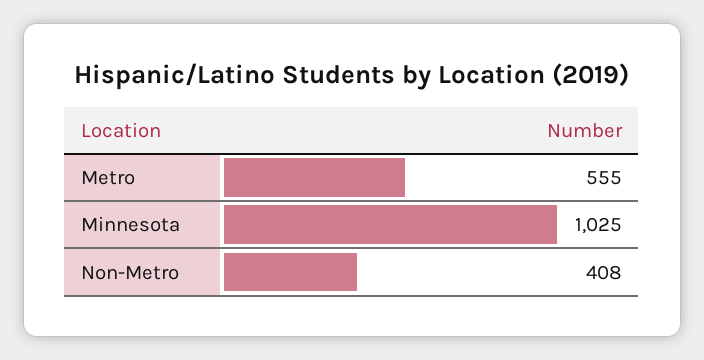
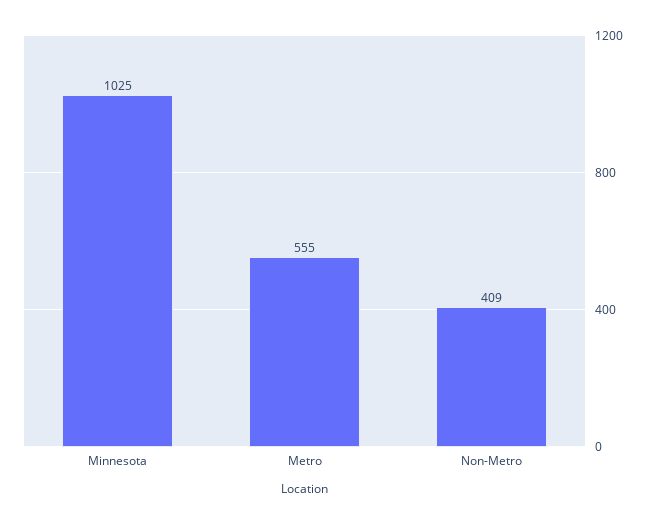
  {
    "Metro": 555,
    "Minnesota": 1025,
-   "Non-Metro": 408
+   "Non-Metro": 409
  }

